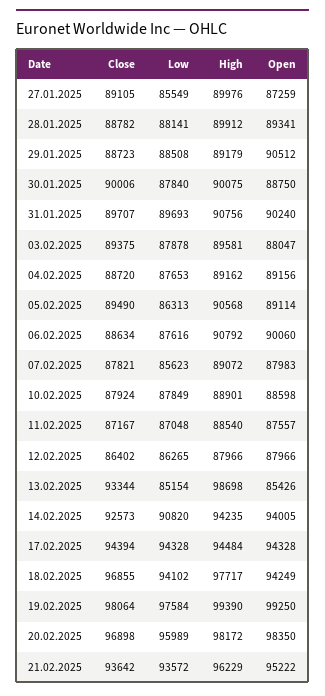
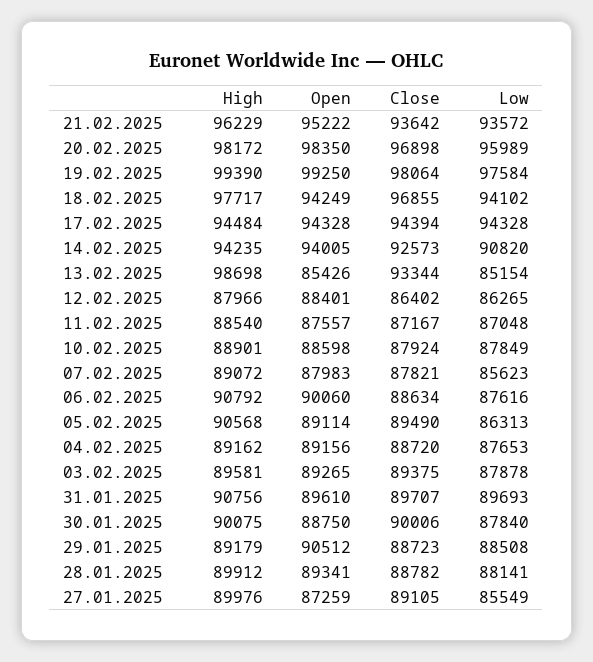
  {
    "Close": {
      "27.01.2025": 89105,
      "28.01.2025": 88782,
      "29.01.2025": 88723,
      "30.01.2025": 90006,
      "31.01.2025": 89707,
      "03.02.2025": 89375,
      "04.02.2025": 88720,
      "05.02.2025": 89490,
      "06.02.2025": 88634,
      "07.02.2025": 87821,
      "10.02.2025": 87924,
      "11.02.2025": 87167,
      "12.02.2025": 86402,
      "13.02.2025": 93344,
      "14.02.2025": 92573,
      "17.02.2025": 94394,
      "18.02.2025": 96855,
      "19.02.2025": 98064,
      "20.02.2025": 96898,
      "21.02.2025": 93642
    },
    "Low": {
      "27.01.2025": 85549,
      "28.01.2025": 88141,
      "29.01.2025": 88508,
      "30.01.2025": 87840,
      "31.01.2025": 89693,
      "03.02.2025": 87878,
      "04.02.2025": 87653,
      "05.02.2025": 86313,
      "06.02.2025": 87616,
      "07.02.2025": 85623,
      "10.02.2025": 87849,
      "11.02.2025": 87048,
      "12.02.2025": 86265,
      "13.02.2025": 85154,
      "14.02.2025": 90820,
      "17.02.2025": 94328,
      "18.02.2025": 94102,
      "19.02.2025": 97584,
      "20.02.2025": 95989,
      "21.02.2025": 93572
    },
    "High": {
      "27.01.2025": 89976,
      "28.01.2025": 89912,
      "29.01.2025": 89179,
      "30.01.2025": 90075,
      "31.01.2025": 90756,
      "03.02.2025": 89581,
      "04.02.2025": 89162,
      "05.02.2025": 90568,
      "06.02.2025": 90792,
      "07.02.2025": 89072,
      "10.02.2025": 88901,
      "11.02.2025": 88540,
      "12.02.2025": 87966,
      "13.02.2025": 98698,
      "14.02.2025": 94235,
      "17.02.2025": 94484,
      "18.02.2025": 97717,
      "19.02.2025": 99390,
      "20.02.2025": 98172,
      "21.02.2025": 96229
    },
    "Open": {
      "27.01.2025": 87259,
      "28.01.2025": 89341,
      "29.01.2025": 90512,
      "30.01.2025": 88750,
-     "31.01.2025": 90240,
+     "31.01.2025": 89610,
-     "03.02.2025": 88047,
+     "03.02.2025": 89265,
      "04.02.2025": 89156,
      "05.02.2025": 89114,
      "06.02.2025": 90060,
      "07.02.2025": 87983,
      "10.02.2025": 88598,
      "11.02.2025": 87557,
-     "12.02.2025": 87966,
+     "12.02.2025": 88401,
      "13.02.2025": 85426,
      "14.02.2025": 94005,
      "17.02.2025": 94328,
      "18.02.2025": 94249,
      "19.02.2025": 99250,
      "20.02.2025": 98350,
      "21.02.2025": 95222
    }
  }

